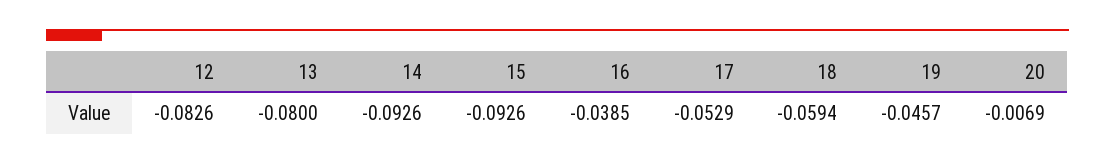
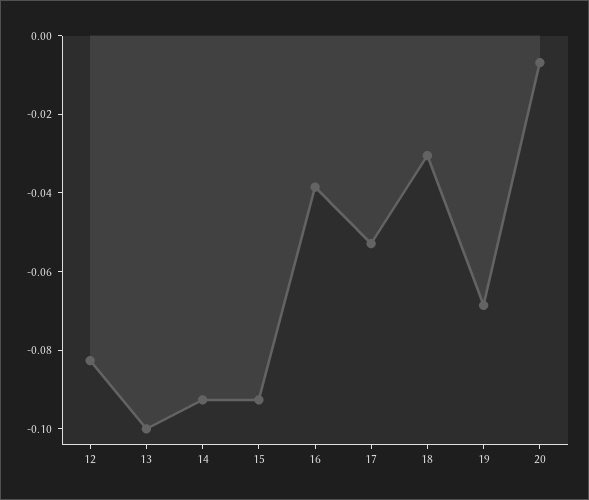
  {
    "12": -0.0826,
-   "13": -0.08,
+   "13": -0.1,
    "14": -0.0926,
    "15": -0.0926,
    "16": -0.0385,
    "17": -0.0529,
-   "18": -0.0594,
+   "18": -0.03,
-   "19": -0.0457,
+   "19": -0.07,
    "20": -0.0069
  }

